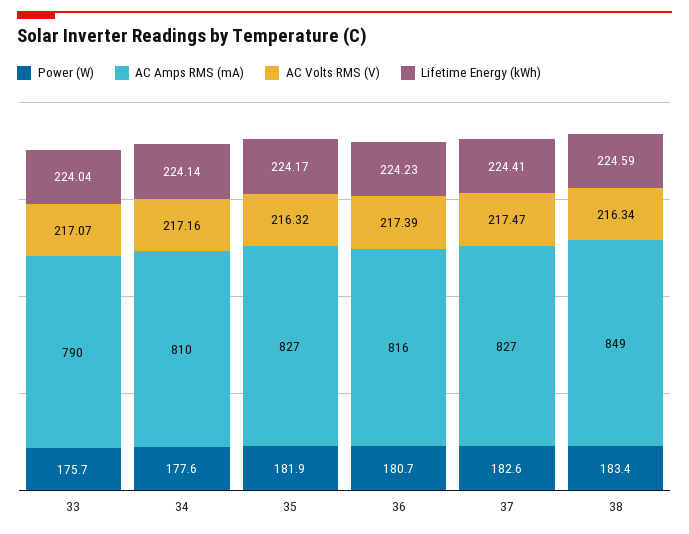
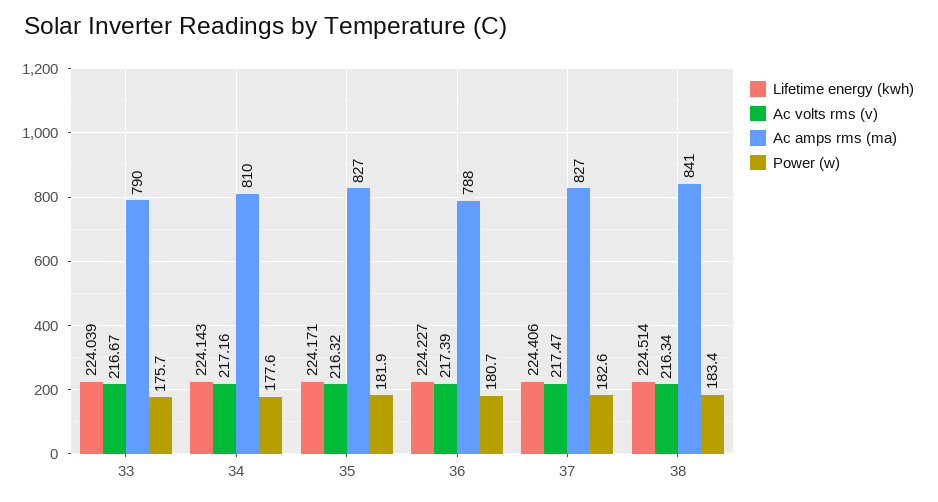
  {
    "Power (W)": {
      "33": 175.7,
      "34": 177.6,
      "35": 181.9,
      "36": 180.7,
      "37": 182.6,
      "38": 183.4
    },
    "AC Amps RMS (mA)": {
      "33": 790,
      "34": 810,
      "35": 827,
-     "36": 816,
+     "36": 788,
      "37": 827,
-     "38": 849
+     "38": 841
    },
    "AC Volts RMS (V)": {
-     "33": 217.07,
+     "33": 216.67,
      "34": 217.16,
      "35": 216.32,
      "36": 217.39,
      "37": 217.47,
      "38": 216.34
    },
    "Lifetime Energy (kWh)": {
      "33": 224.039,
      "34": 224.143,
      "35": 224.171,
      "36": 224.227,
      "37": 224.406,
-     "38": 224.59
+     "38": 224.514
    }
  }

